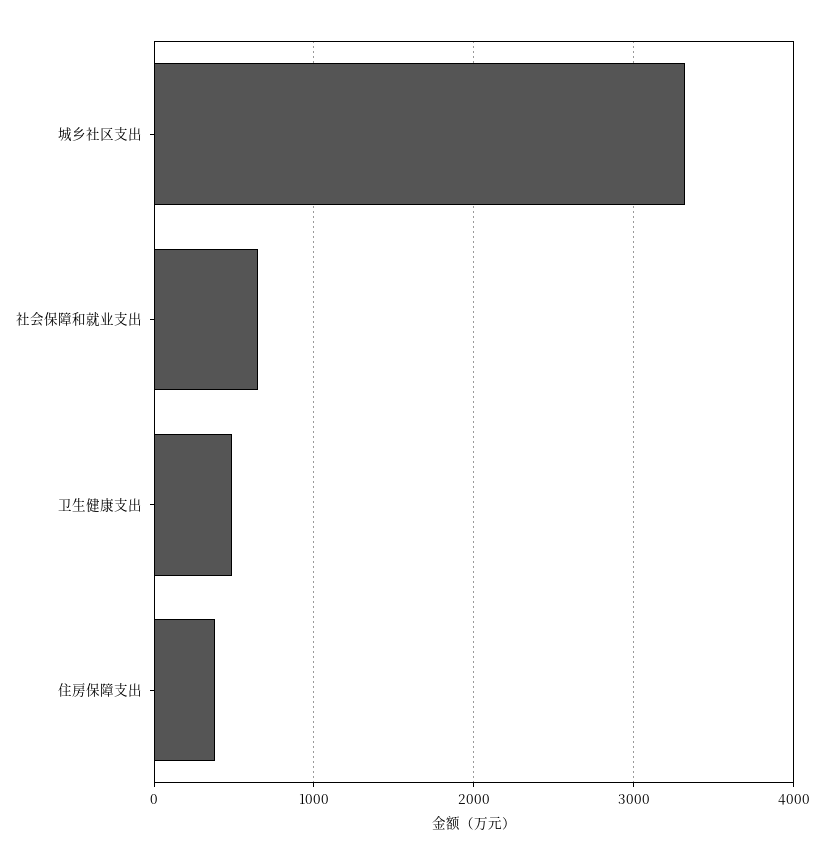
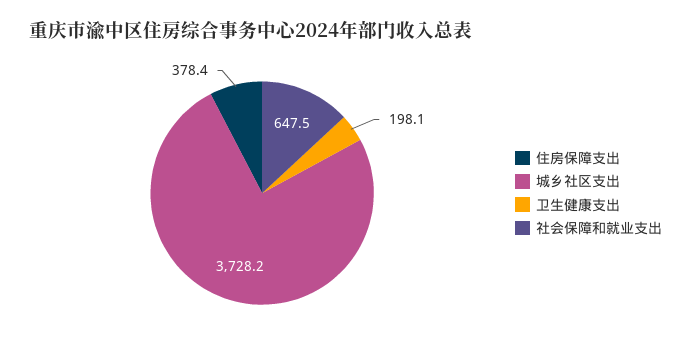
  {
-   "城乡社区支出": 3300,
+   "城乡社区支出": 3728.2,
    "社会保障和就业支出": 647.5,
-   "卫生健康支出": 500,
+   "卫生健康支出": 198.1,
    "住房保障支出": 378.4
  }

